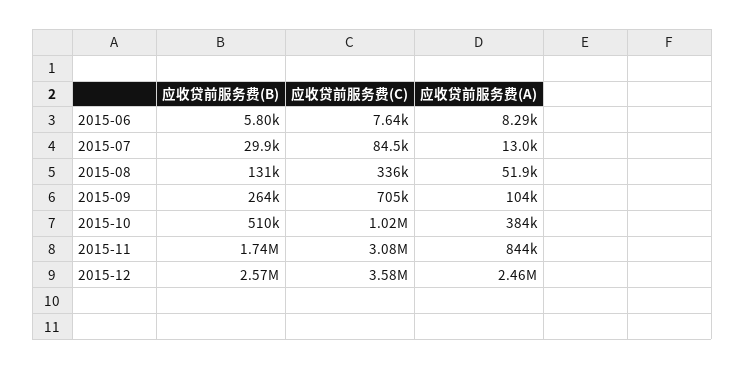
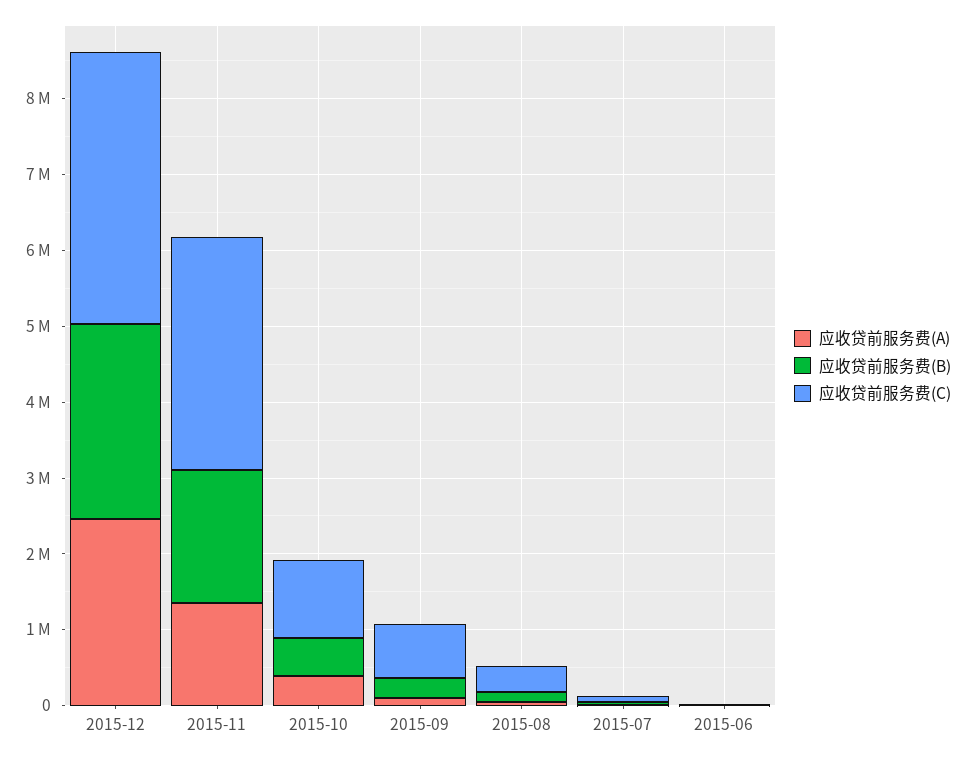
  {
    "应收贷前服务费(B)": {
      "2015-06": 5800,
      "2015-07": 29900,
      "2015-08": 131000,
      "2015-09": 264000,
      "2015-10": 510000,
      "2015-11": 1740000,
      "2015-12": 2570000
    },
    "应收贷前服务费(C)": {
      "2015-06": 7640,
      "2015-07": 84500,
      "2015-08": 336000,
      "2015-09": 705000,
      "2015-10": 1020000,
      "2015-11": 3080000,
      "2015-12": 3580000
    },
    "应收贷前服务费(A)": {
      "2015-06": 8290,
      "2015-07": 13000,
      "2015-08": 51900,
      "2015-09": 104000,
      "2015-10": 384000,
-     "2015-11": 844000,
+     "2015-11": 1400000,
      "2015-12": 2460000
    }
  }

